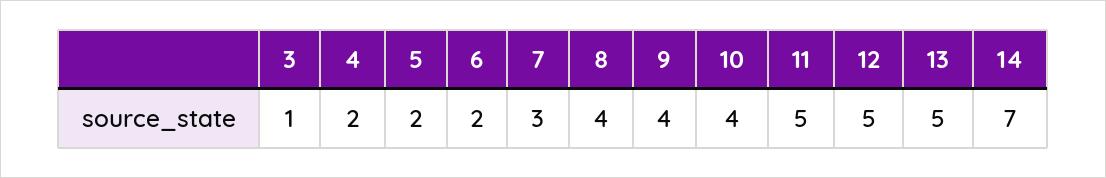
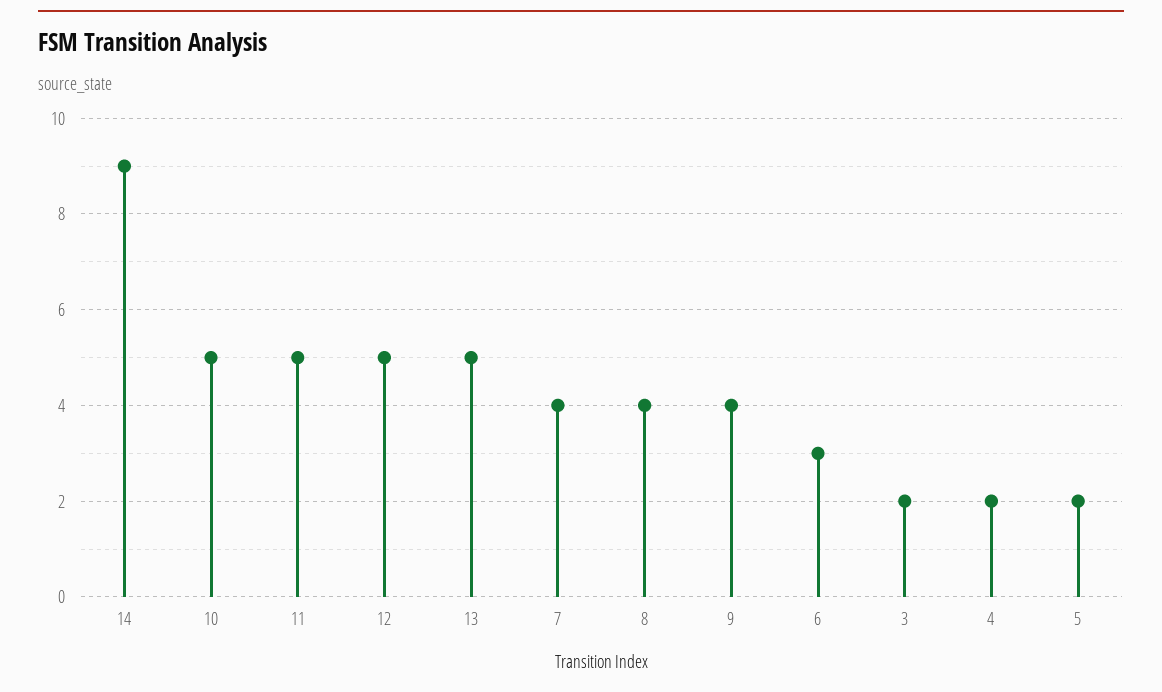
  {
-   "3": 1,
+   "3": 2,
    "4": 2,
    "5": 2,
-   "6": 2,
+   "6": 3,
-   "7": 3,
+   "7": 4,
    "8": 4,
    "9": 4,
-   "10": 4,
+   "10": 5,
    "11": 5,
    "12": 5,
    "13": 5,
-   "14": 7
+   "14": 9
  }

